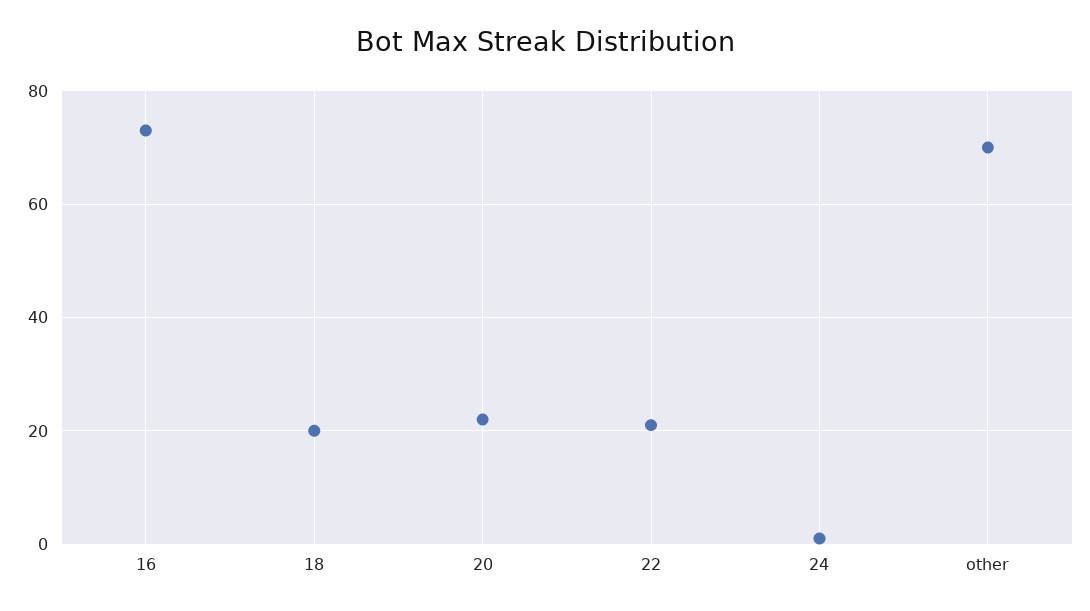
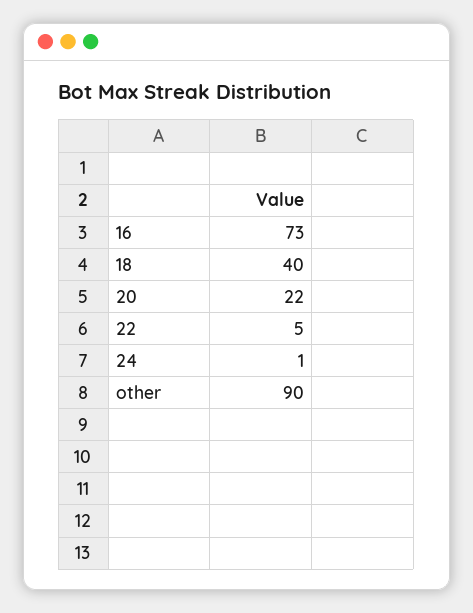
  {
    "16": 73,
-   "18": 20,
+   "18": 40,
    "20": 22,
-   "22": 20,
+   "22": 5,
    "24": 1,
-   "other": 70
+   "other": 90
  }

